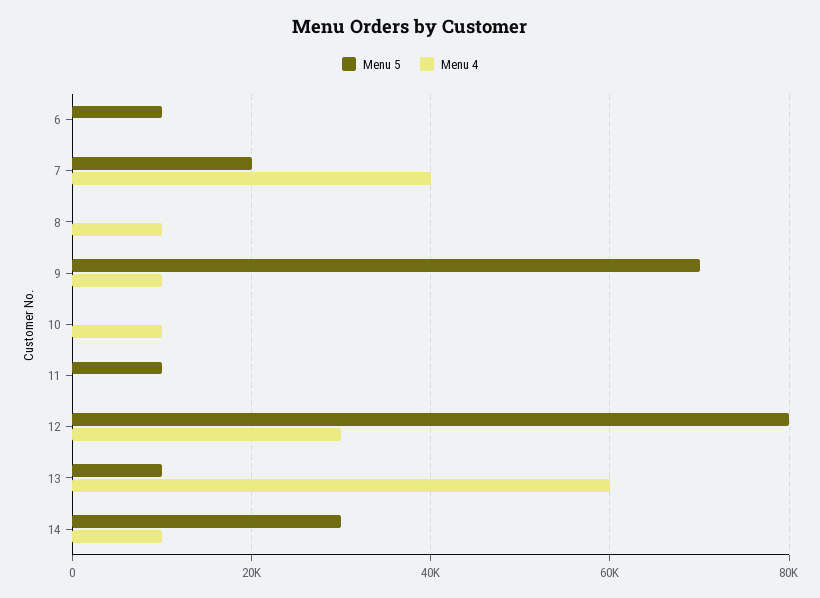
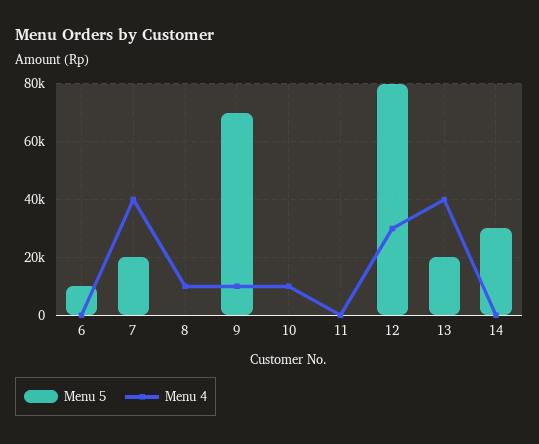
  {
    "Menu 5": {
      "6": 10000,
      "7": 20000,
      "8": 0,
      "9": 70000,
      "10": 0,
-     "11": 10000,
+     "11": 0,
      "12": 80000,
-     "13": 10000,
+     "13": 20000,
      "14": 30000
    },
    "Menu 4": {
      "6": 0,
      "7": 40000,
      "8": 10000,
      "9": 10000,
      "10": 10000,
      "11": 0,
      "12": 30000,
-     "13": 60000,
+     "13": 40000,
-     "14": 10000
+     "14": 0
    }
  }

